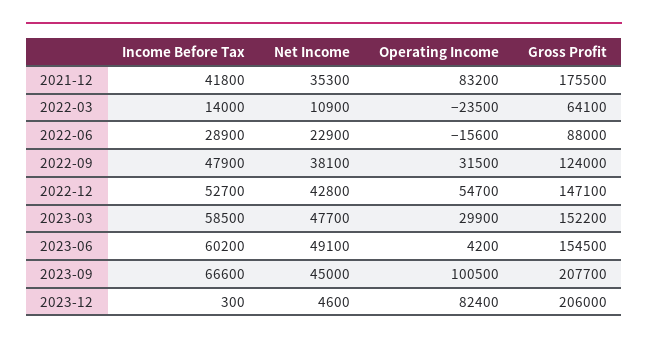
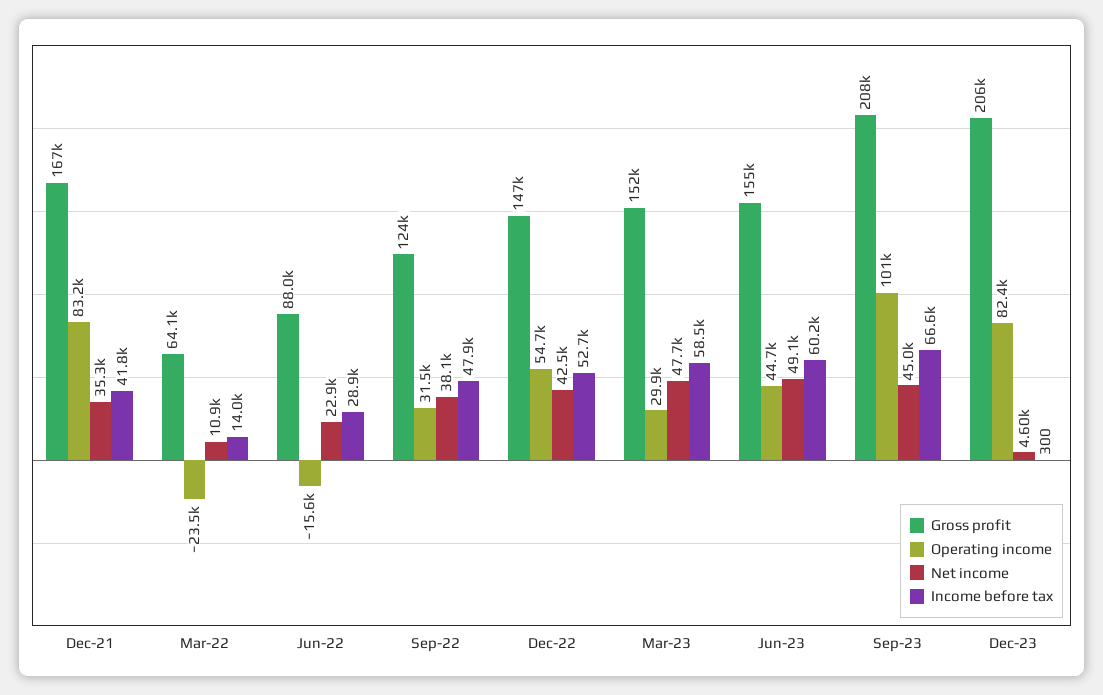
  {
    "Income Before Tax": {
      "2021-12": 41800,
      "2022-03": 14000,
      "2022-06": 28900,
      "2022-09": 47900,
      "2022-12": 52700,
      "2023-03": 58500,
      "2023-06": 60200,
      "2023-09": 66600,
      "2023-12": 300
    },
    "Net Income": {
      "2021-12": 35300,
      "2022-03": 10900,
      "2022-06": 22900,
      "2022-09": 38100,
-     "2022-12": 42800,
+     "2022-12": 42500,
      "2023-03": 47700,
      "2023-06": 49100,
      "2023-09": 45000,
      "2023-12": 4600
    },
    "Operating Income": {
      "2021-12": 83200,
      "2022-03": -23500,
      "2022-06": -15600,
      "2022-09": 31500,
      "2022-12": 54700,
      "2023-03": 29900,
-     "2023-06": 4200,
+     "2023-06": 44700,
      "2023-09": 100500,
      "2023-12": 82400
    },
    "Gross Profit": {
-     "2021-12": 175500,
+     "2021-12": 167000,
      "2022-03": 64100,
      "2022-06": 88000,
      "2022-09": 124000,
      "2022-12": 147100,
      "2023-03": 152200,
      "2023-06": 154500,
      "2023-09": 207700,
      "2023-12": 206000
    }
  }

